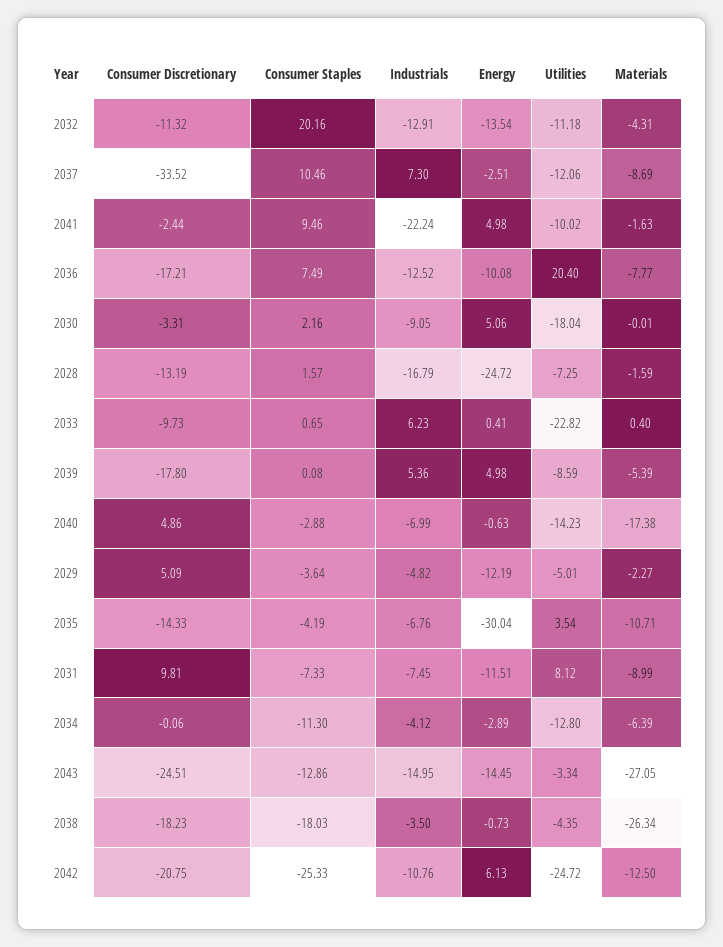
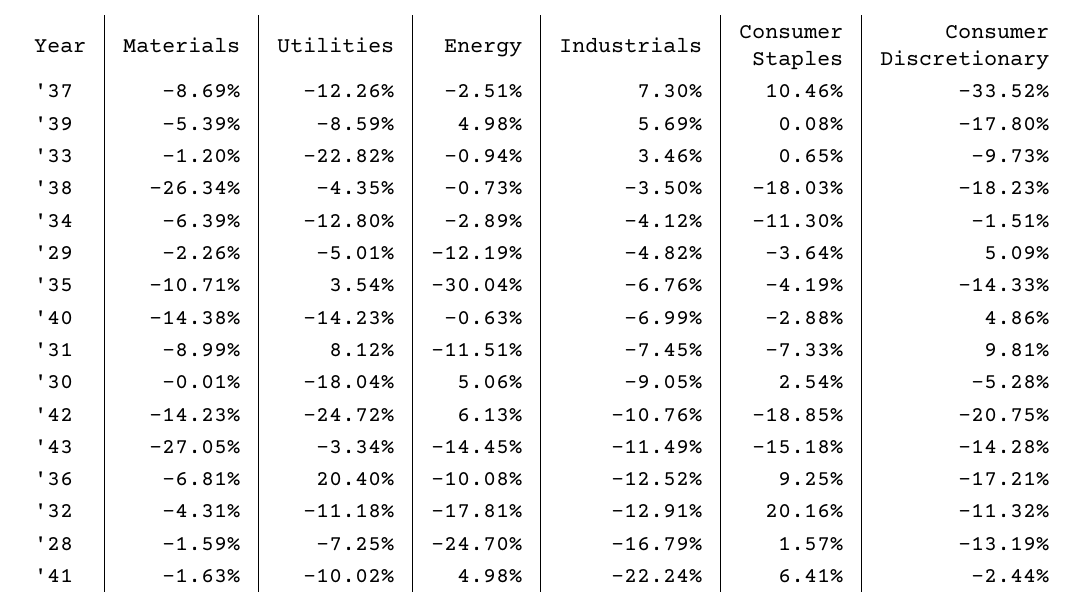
  {
    "Consumer Discretionary": {
      "2032": -11.32,
      "2037": -33.52,
      "2041": -2.44,
      "2036": -17.21,
-     "2030": -3.31,
+     "2030": -5.28,
      "2028": -13.19,
      "2033": -9.73,
      "2039": -17.8,
      "2040": 4.86,
      "2029": 5.09,
      "2035": -14.33,
      "2031": 9.81,
-     "2034": -0.06,
+     "2034": -1.51,
-     "2043": -24.51,
+     "2043": -14.28,
      "2038": -18.23,
      "2042": -20.75
    },
    "Consumer Staples": {
      "2032": 20.16,
      "2037": 10.46,
-     "2041": 9.46,
+     "2041": 6.41,
-     "2036": 7.49,
+     "2036": 9.25,
-     "2030": 2.16,
+     "2030": 2.54,
      "2028": 1.57,
      "2033": 0.65,
      "2039": 0.08,
      "2040": -2.88,
      "2029": -3.64,
      "2035": -4.19,
      "2031": -7.33,
      "2034": -11.3,
-     "2043": -12.86,
+     "2043": -15.18,
      "2038": -18.03,
-     "2042": -25.33
+     "2042": -18.85
    },
    "Industrials": {
      "2032": -12.91,
      "2037": 7.3,
      "2041": -22.24,
      "2036": -12.52,
      "2030": -9.05,
      "2028": -16.79,
-     "2033": 6.23,
+     "2033": 3.46,
-     "2039": 5.36,
+     "2039": 5.69,
      "2040": -6.99,
      "2029": -4.82,
      "2035": -6.76,
      "2031": -7.45,
      "2034": -4.12,
-     "2043": -14.95,
+     "2043": -11.49,
      "2038": -3.5,
      "2042": -10.76
    },
    "Energy": {
-     "2032": -13.54,
+     "2032": -17.81,
      "2037": -2.51,
      "2041": 4.98,
      "2036": -10.08,
      "2030": 5.06,
-     "2028": -24.72,
+     "2028": -24.7,
-     "2033": 0.41,
+     "2033": -0.94,
      "2039": 4.98,
      "2040": -0.63,
      "2029": -12.19,
      "2035": -30.04,
      "2031": -11.51,
      "2034": -2.89,
      "2043": -14.45,
      "2038": -0.73,
      "2042": 6.13
    },
    "Utilities": {
      "2032": -11.18,
-     "2037": -12.06,
+     "2037": -12.26,
      "2041": -10.02,
      "2036": 20.4,
      "2030": -18.04,
      "2028": -7.25,
      "2033": -22.82,
      "2039": -8.59,
      "2040": -14.23,
      "2029": -5.01,
      "2035": 3.54,
      "2031": 8.12,
      "2034": -12.8,
      "2043": -3.34,
      "2038": -4.35,
      "2042": -24.72
    },
    "Materials": {
      "2032": -4.31,
      "2037": -8.69,
      "2041": -1.63,
-     "2036": -7.77,
+     "2036": -6.81,
      "2030": -0.01,
      "2028": -1.59,
-     "2033": 0.4,
+     "2033": -1.2,
      "2039": -5.39,
-     "2040": -17.38,
+     "2040": -14.38,
-     "2029": -2.27,
+     "2029": -2.26,
      "2035": -10.71,
      "2031": -8.99,
      "2034": -6.39,
      "2043": -27.05,
      "2038": -26.34,
-     "2042": -12.5
+     "2042": -14.23
    }
  }

